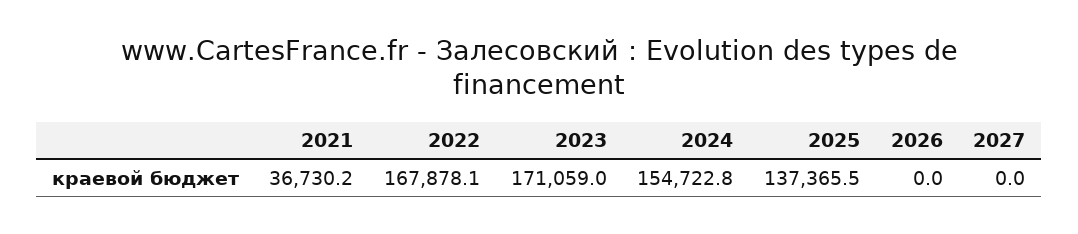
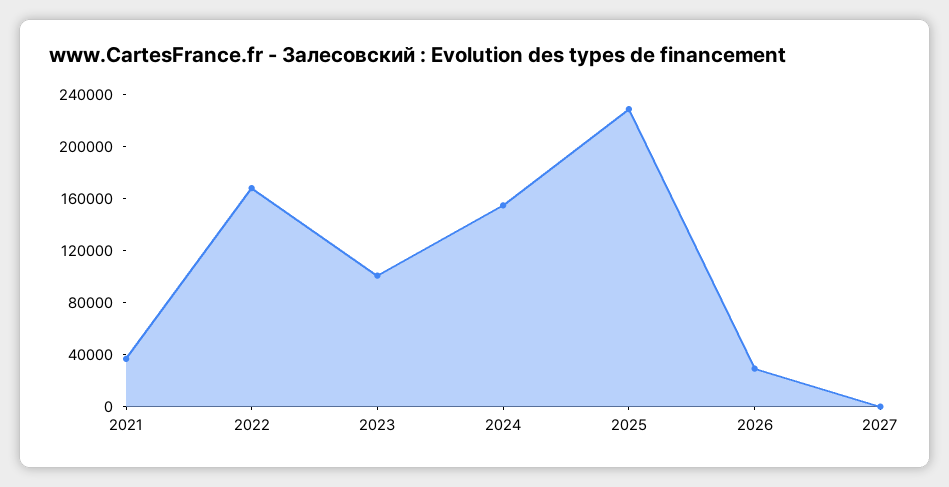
  {
    "2021": 36730.2,
    "2022": 167878.1,
-   "2023": 171059,
+   "2023": 100000,
    "2024": 154722.8,
-   "2025": 137365.5,
+   "2025": 230000,
-   "2026": 0,
+   "2026": 30000,
    "2027": 0
  }

